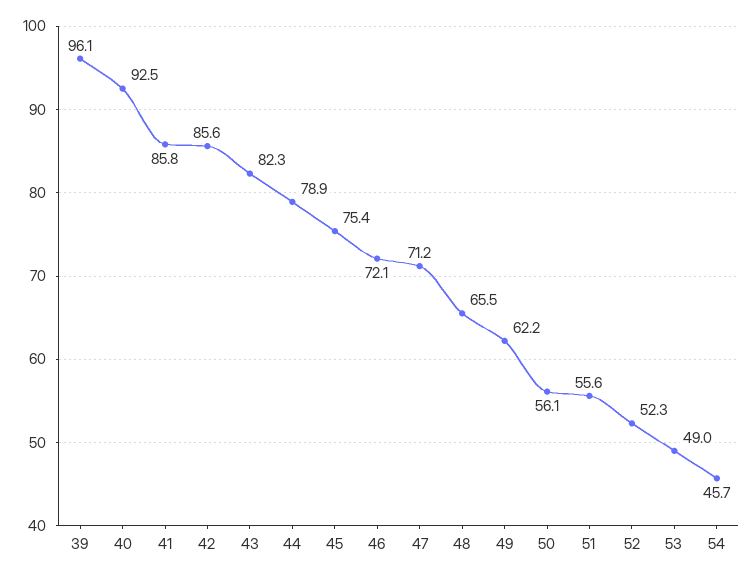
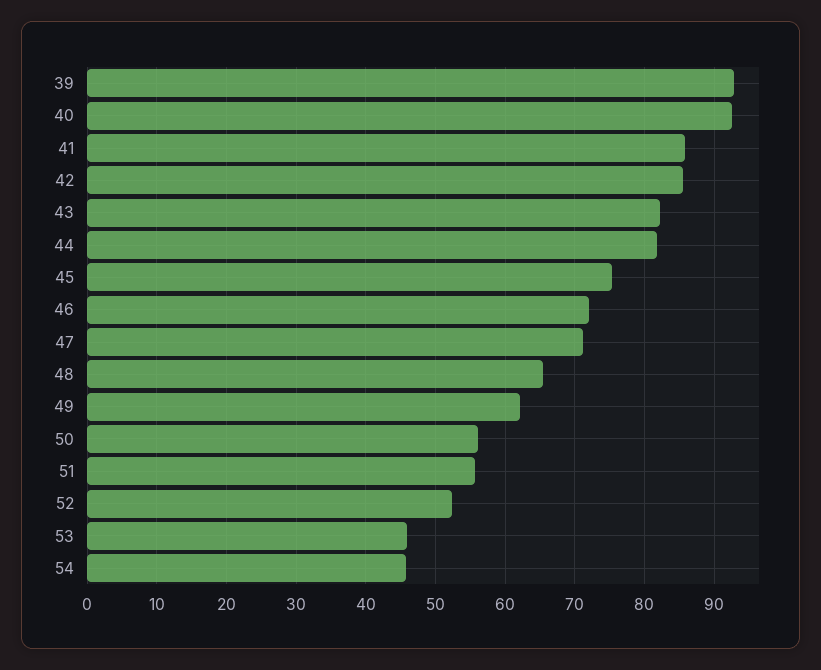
  {
-   "39": 96.1,
+   "39": 93,
    "40": 92.5,
    "41": 85.8,
    "42": 85.6,
    "43": 82.3,
-   "44": 78.9,
+   "44": 82,
    "45": 75.4,
    "46": 72.1,
    "47": 71.2,
    "48": 65.5,
    "49": 62.2,
    "50": 56.1,
    "51": 55.6,
    "52": 52.3,
-   "53": 49,
+   "53": 46,
    "54": 45.7
  }

